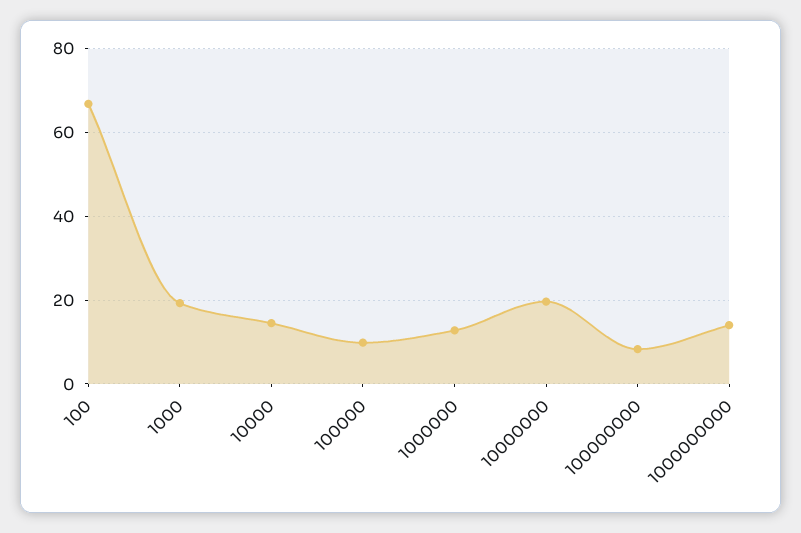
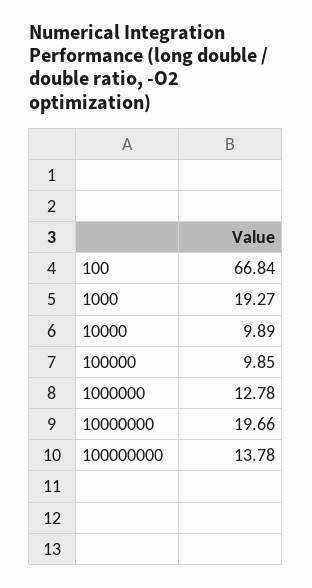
  {
    "100": 66.84,
    "1000": 19.27,
-   "10000": 14,
+   "10000": 9.89,
    "100000": 9.85,
    "1000000": 12.78,
    "10000000": 19.66,
-   "100000000": 8,
+   "100000000": 13.78
-   "1000000000": 14
  }

